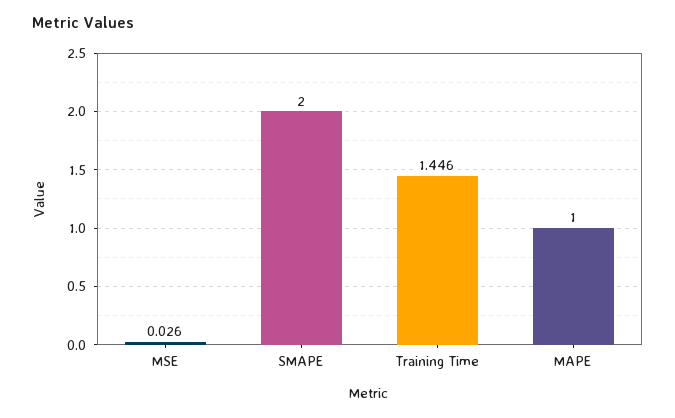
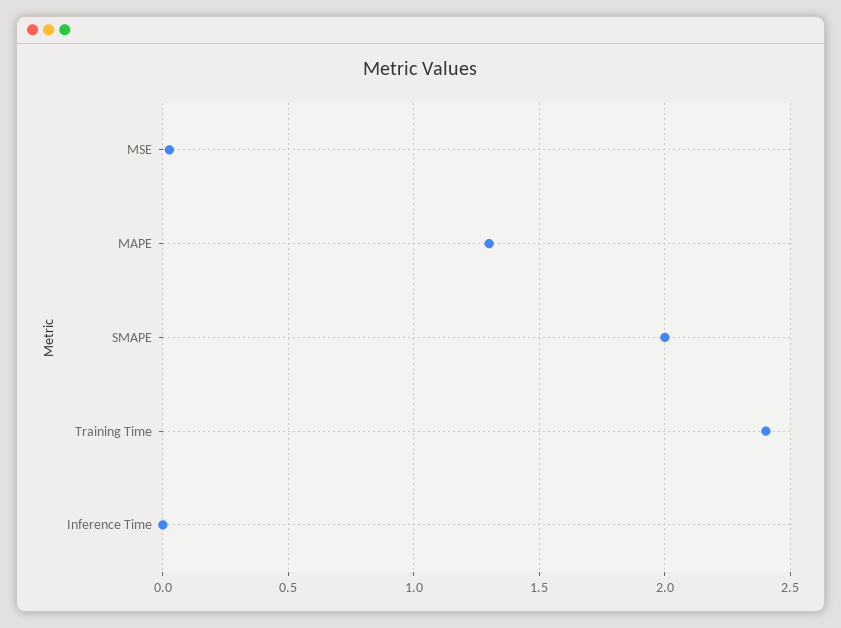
  {
    "MSE": 0.026,
    "SMAPE": 2,
-   "Training Time": 1.446,
+   "Training Time": 2.4,
-   "MAPE": 1
+   "MAPE": 1.3,
+   "Inference Time": 0
  }

